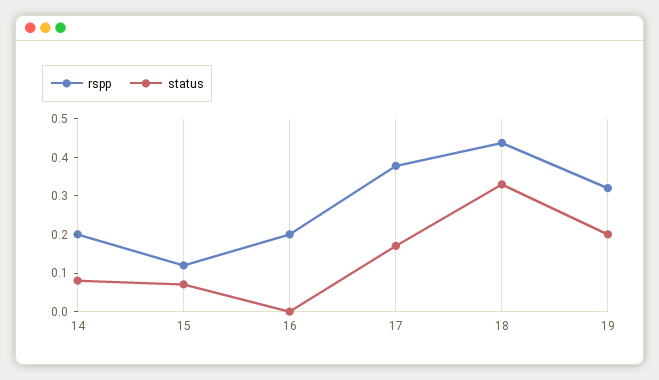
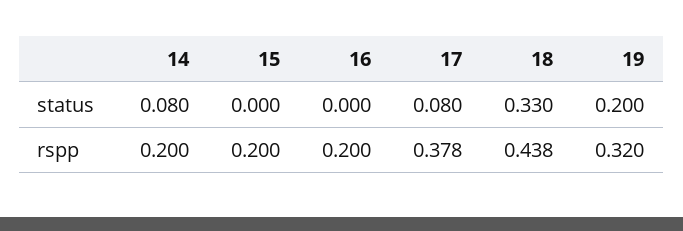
  {
    "rspp": {
      "14": 0.2,
-     "15": 0.125,
+     "15": 0.2,
      "16": 0.2,
      "17": 0.378,
      "18": 0.438,
      "19": 0.32
    },
    "status": {
      "14": 0.08,
-     "15": 0.075,
+     "15": 0,
      "16": 0,
-     "17": 0.175,
+     "17": 0.08,
      "18": 0.33,
      "19": 0.2
    }
  }

